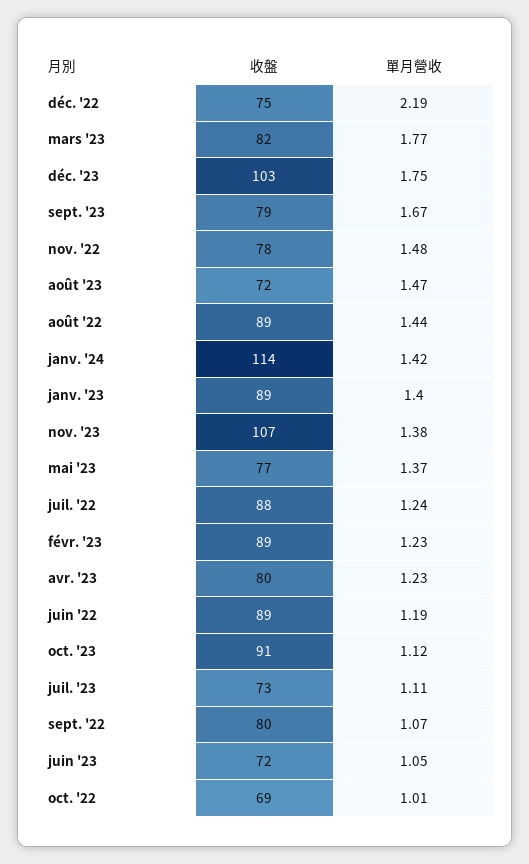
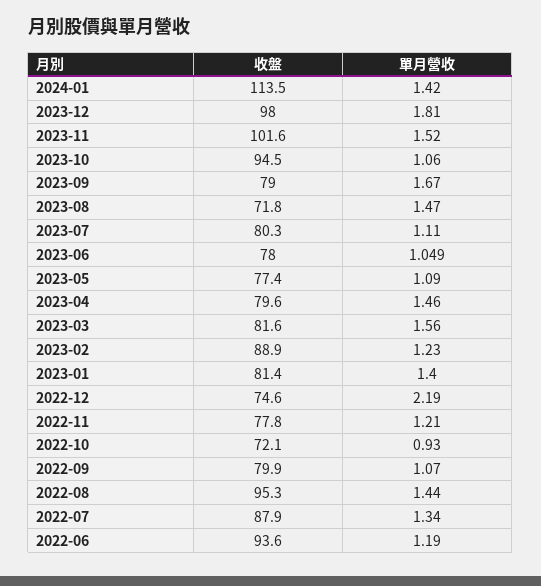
  {
    "收盤": {
      "déc. '22": 74.6,
      "mars '23": 81.6,
-     "déc. '23": 103,
+     "déc. '23": 98,
      "sept. '23": 79,
      "nov. '22": 77.8,
      "août '23": 71.8,
-     "août '22": 89,
+     "août '22": 95.3,
      "janv. '24": 113.5,
-     "janv. '23": 89,
+     "janv. '23": 81.4,
-     "nov. '23": 107,
+     "nov. '23": 101.6,
      "mai '23": 77.4,
      "juil. '22": 87.9,
      "févr. '23": 88.9,
      "avr. '23": 79.6,
-     "juin '22": 89,
+     "juin '22": 93.6,
-     "oct. '23": 91,
+     "oct. '23": 94.5,
-     "juil. '23": 73,
+     "juil. '23": 80.3,
      "sept. '22": 79.9,
-     "juin '23": 72,
+     "juin '23": 78,
-     "oct. '22": 69
+     "oct. '22": 72.1
    },
    "單月營收": {
      "déc. '22": 2.19,
-     "mars '23": 1.77,
+     "mars '23": 1.56,
-     "déc. '23": 1.75,
+     "déc. '23": 1.81,
      "sept. '23": 1.67,
-     "nov. '22": 1.48,
+     "nov. '22": 1.21,
      "août '23": 1.47,
      "août '22": 1.44,
      "janv. '24": 1.42,
      "janv. '23": 1.4,
-     "nov. '23": 1.38,
+     "nov. '23": 1.52,
-     "mai '23": 1.37,
+     "mai '23": 1.09,
-     "juil. '22": 1.24,
+     "juil. '22": 1.34,
      "févr. '23": 1.23,
-     "avr. '23": 1.23,
+     "avr. '23": 1.46,
      "juin '22": 1.19,
-     "oct. '23": 1.12,
+     "oct. '23": 1.06,
      "juil. '23": 1.11,
      "sept. '22": 1.07,
      "juin '23": 1.049,
-     "oct. '22": 1.01
+     "oct. '22": 0.93
    }
  }

